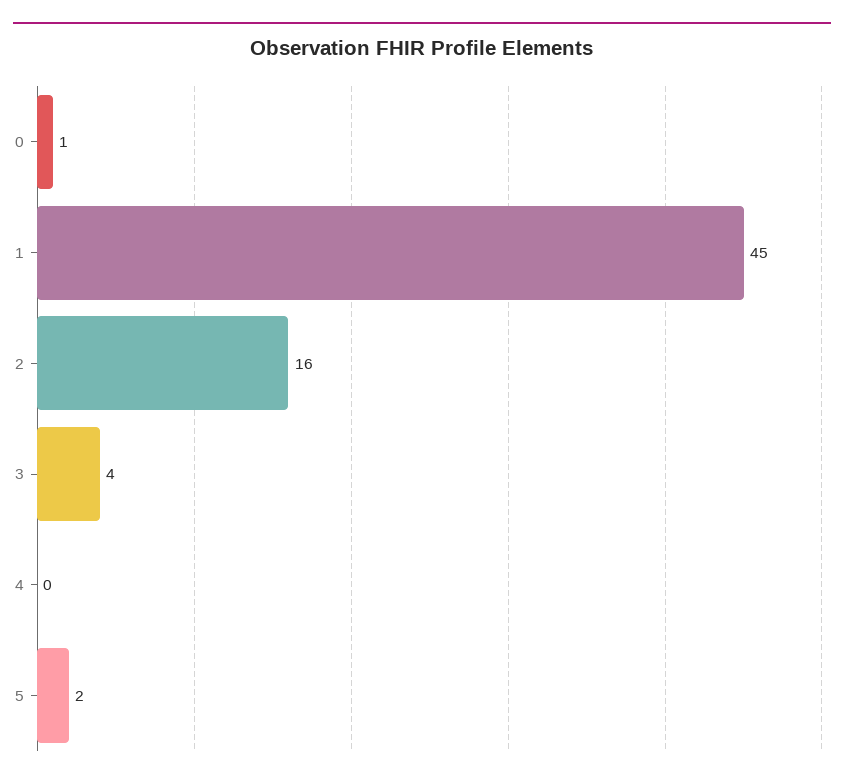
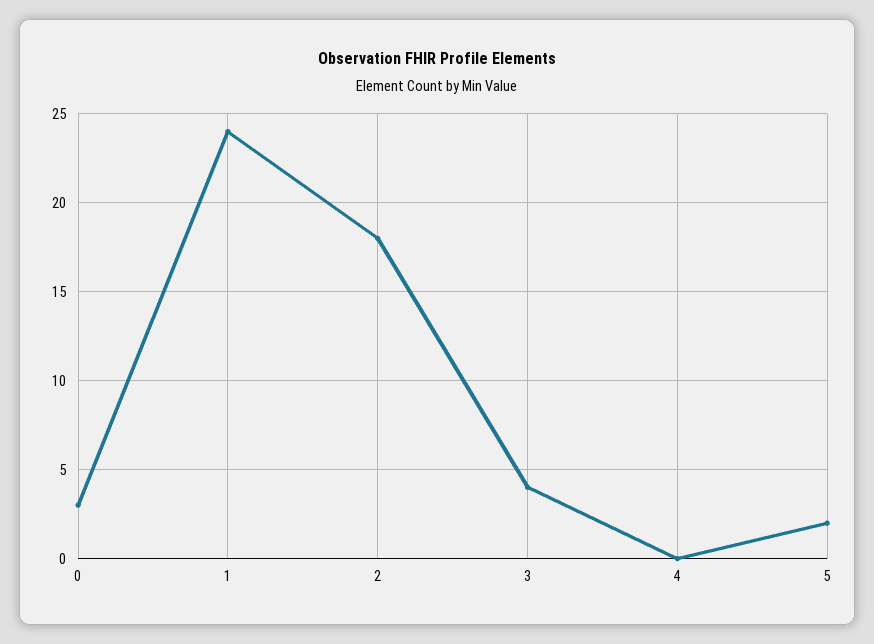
  {
-   "0": 1,
+   "0": 3,
-   "1": 45,
+   "1": 24,
-   "2": 16,
+   "2": 18,
    "3": 4,
    "4": 0,
    "5": 2
  }

